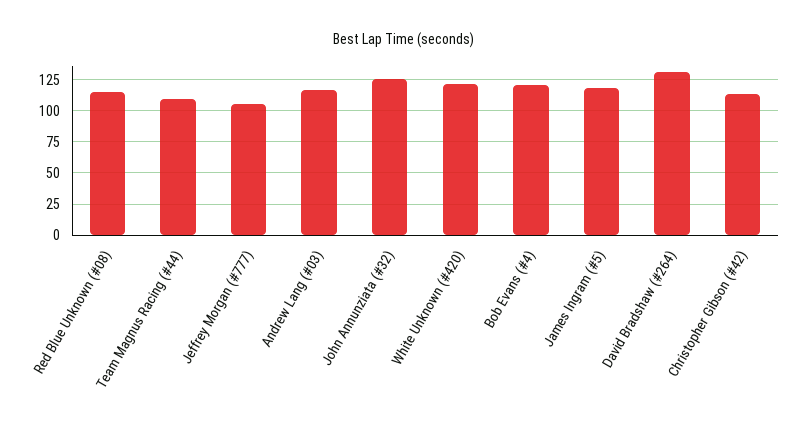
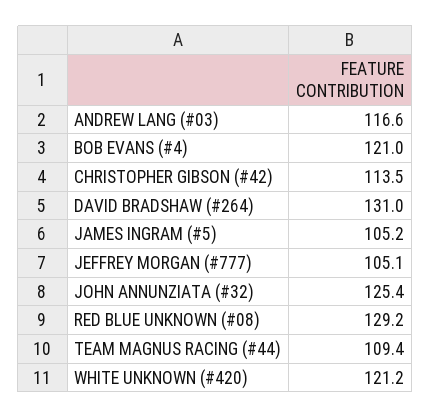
  {
-   "Red Blue Unknown (#08)": 115,
+   "Red Blue Unknown (#08)": 129.2,
    "Team Magnus Racing (#44)": 109.4,
    "Jeffrey Morgan (#777)": 105.1,
    "Andrew Lang (#03)": 116.6,
    "John Annunziata (#32)": 125.4,
    "White Unknown (#420)": 121.2,
    "Bob Evans (#4)": 121,
-   "James Ingram (#5)": 120,
+   "James Ingram (#5)": 105.2,
    "David Bradshaw (#264)": 131,
    "Christopher Gibson (#42)": 113.5
  }

